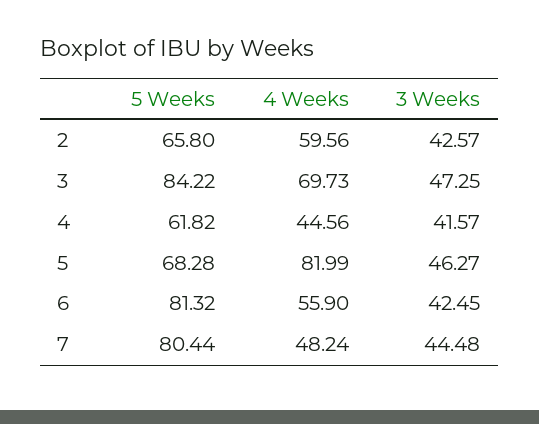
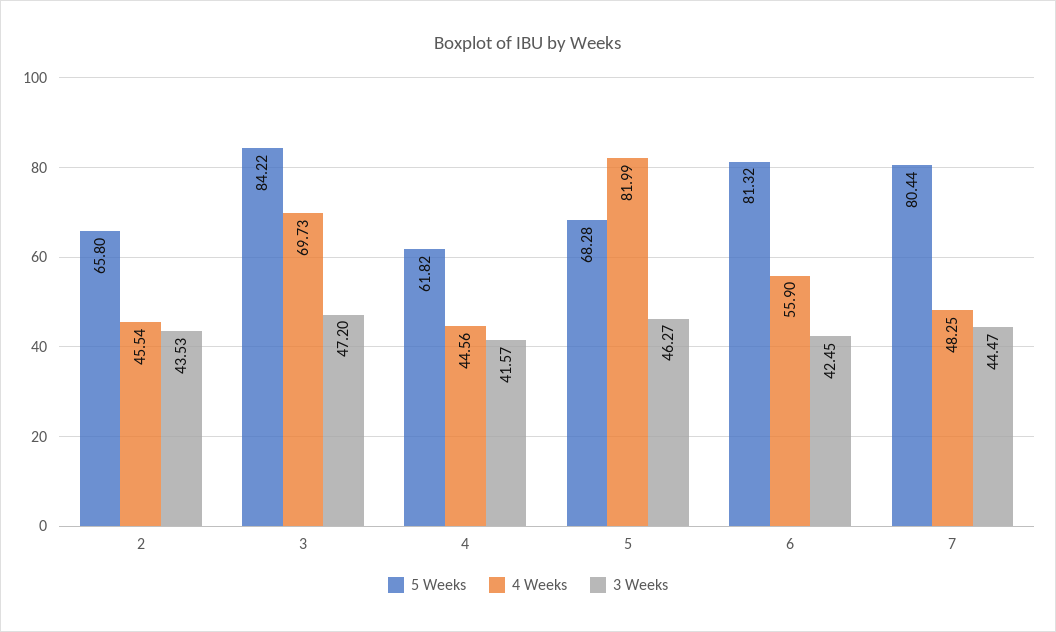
  {
    "5 Weeks": {
      "2": 65.8,
      "3": 84.22,
      "4": 61.82,
      "5": 68.28,
      "6": 81.32,
      "7": 80.44
    },
    "4 Weeks": {
-     "2": 59.56,
+     "2": 45.54,
      "3": 69.73,
      "4": 44.56,
      "5": 81.99,
      "6": 55.9,
-     "7": 48.24
+     "7": 48.25
    },
    "3 Weeks": {
-     "2": 42.57,
+     "2": 43.53,
-     "3": 47.25,
+     "3": 47.2,
      "4": 41.57,
      "5": 46.27,
      "6": 42.45,
-     "7": 44.48
+     "7": 44.47
    }
  }

